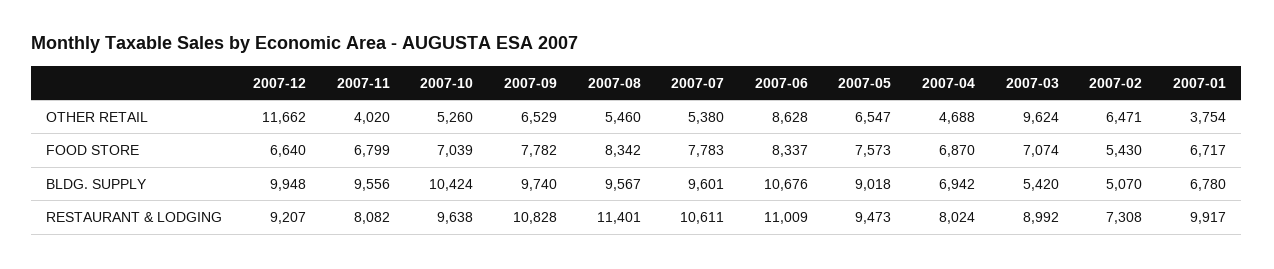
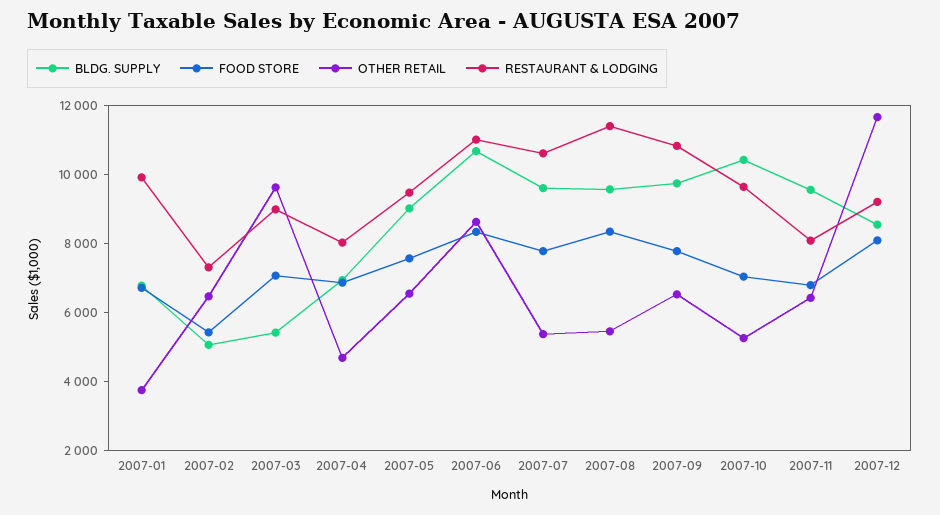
  {
    "OTHER RETAIL": {
      "2007-12": 11662,
-     "2007-11": 4020,
+     "2007-11": 6500,
      "2007-10": 5260,
      "2007-09": 6529,
      "2007-08": 5460,
      "2007-07": 5380,
      "2007-06": 8628,
      "2007-05": 6547,
      "2007-04": 4688,
      "2007-03": 9624,
      "2007-02": 6471,
      "2007-01": 3754
    },
    "FOOD STORE": {
-     "2007-12": 6640,
+     "2007-12": 8000,
      "2007-11": 6799,
      "2007-10": 7039,
      "2007-09": 7782,
      "2007-08": 8342,
      "2007-07": 7783,
      "2007-06": 8337,
      "2007-05": 7573,
      "2007-04": 6870,
      "2007-03": 7074,
      "2007-02": 5430,
      "2007-01": 6717
    },
    "BLDG. SUPPLY": {
-     "2007-12": 9948,
+     "2007-12": 8500,
      "2007-11": 9556,
      "2007-10": 10424,
      "2007-09": 9740,
      "2007-08": 9567,
      "2007-07": 9601,
      "2007-06": 10676,
      "2007-05": 9018,
      "2007-04": 6942,
      "2007-03": 5420,
      "2007-02": 5070,
      "2007-01": 6780
    },
    "RESTAURANT & LODGING": {
      "2007-12": 9207,
      "2007-11": 8082,
      "2007-10": 9638,
      "2007-09": 10828,
      "2007-08": 11401,
      "2007-07": 10611,
      "2007-06": 11009,
      "2007-05": 9473,
      "2007-04": 8024,
      "2007-03": 8992,
      "2007-02": 7308,
      "2007-01": 9917
    }
  }

